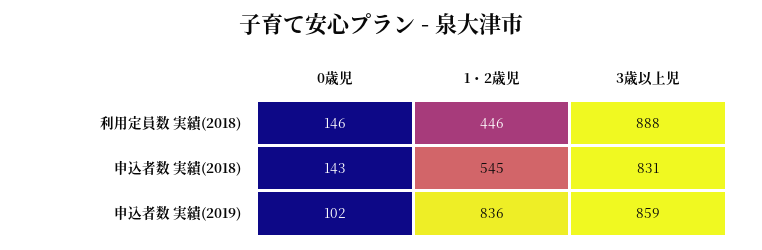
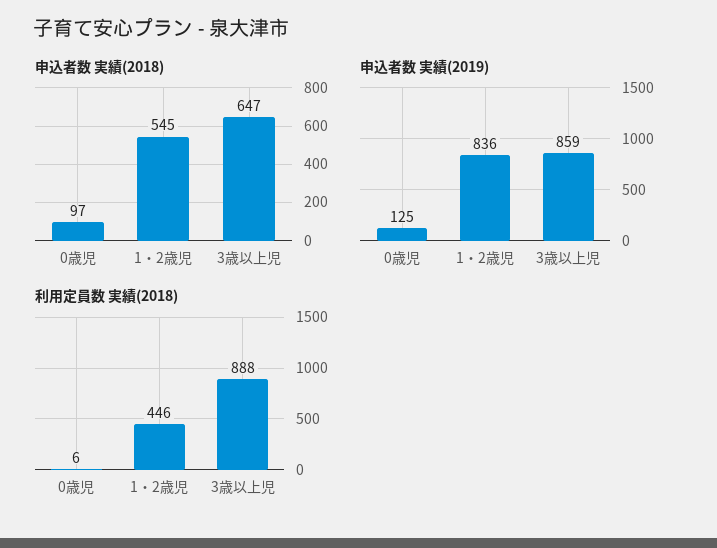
  {
    "利用定員数 実績(2018)": {
-     "0歳児": 146,
+     "0歳児": 6,
      "1・2歳児": 446,
      "3歳以上児": 888
    },
    "申込者数 実績(2018)": {
-     "0歳児": 143,
+     "0歳児": 97,
      "1・2歳児": 545,
-     "3歳以上児": 831
+     "3歳以上児": 647
    },
    "申込者数 実績(2019)": {
-     "0歳児": 102,
+     "0歳児": 125,
      "1・2歳児": 836,
      "3歳以上児": 859
    }
  }

